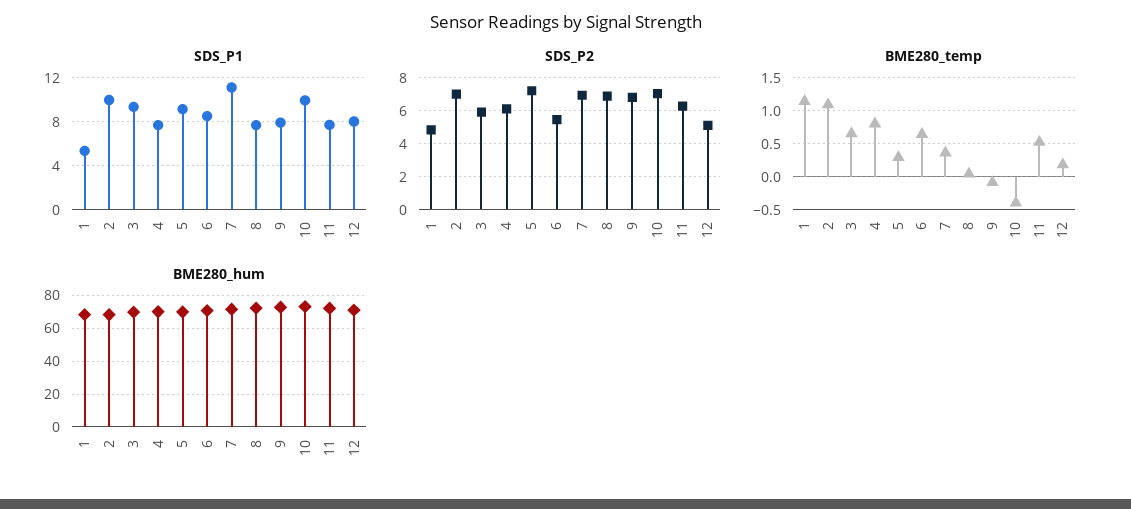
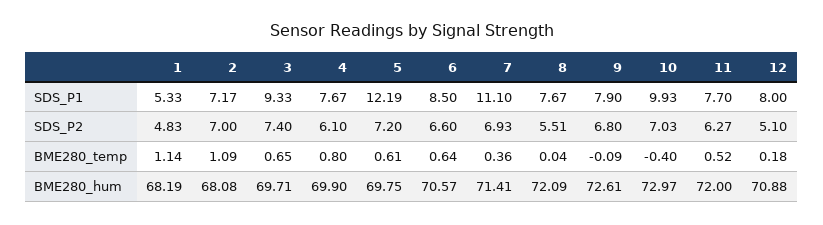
  {
    "SDS_P1": {
      "1": 5.33,
-     "2": 10,
+     "2": 7.17,
      "3": 9.33,
      "4": 7.67,
-     "5": 9,
+     "5": 12.19,
      "6": 8.5,
      "7": 11.1,
      "8": 7.67,
      "9": 7.9,
      "10": 9.93,
      "11": 7.7,
      "12": 8
    },
    "SDS_P2": {
      "1": 4.83,
      "2": 7,
-     "3": 6,
+     "3": 7.4,
      "4": 6.1,
      "5": 7.2,
-     "6": 5.5,
+     "6": 6.6,
      "7": 6.93,
-     "8": 7,
+     "8": 5.51,
      "9": 6.8,
      "10": 7.03,
      "11": 6.27,
      "12": 5.1
    },
    "BME280_temp": {
      "1": 1.14,
      "2": 1.09,
      "3": 0.65,
      "4": 0.8,
-     "5": 0.3,
+     "5": 0.61,
      "6": 0.64,
      "7": 0.36,
      "8": 0.04,
      "9": -0.09,
      "10": -0.4,
      "11": 0.52,
      "12": 0.18
    },
    "BME280_hum": {
      "1": 68.19,
      "2": 68.08,
      "3": 69.71,
      "4": 69.9,
      "5": 69.75,
      "6": 70.57,
      "7": 71.41,
      "8": 72.09,
      "9": 72.61,
      "10": 72.97,
      "11": 72,
      "12": 70.88
    }
  }

